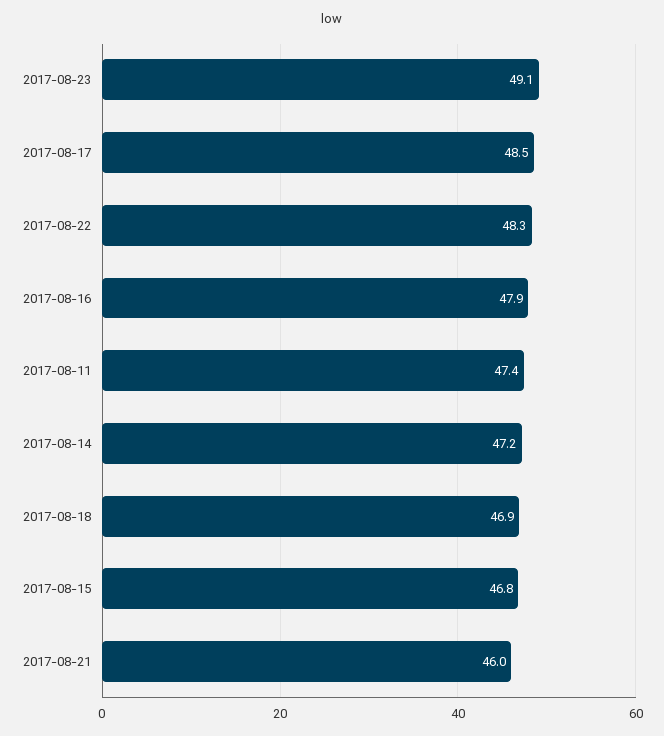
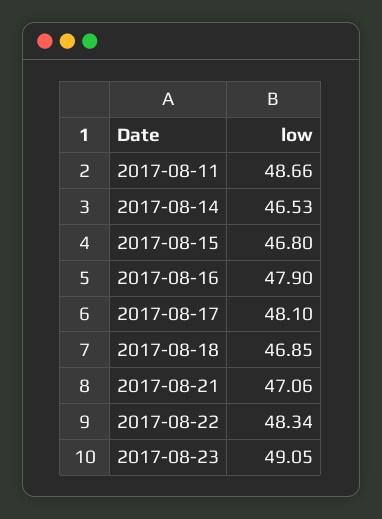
  {
    "2017-08-23": 49.05,
-   "2017-08-17": 48.5,
+   "2017-08-17": 48.1,
    "2017-08-22": 48.34,
    "2017-08-16": 47.9,
-   "2017-08-11": 47.4,
+   "2017-08-11": 48.66,
-   "2017-08-14": 47.2,
+   "2017-08-14": 46.53,
    "2017-08-18": 46.85,
    "2017-08-15": 46.8,
-   "2017-08-21": 46
+   "2017-08-21": 47.06
  }

